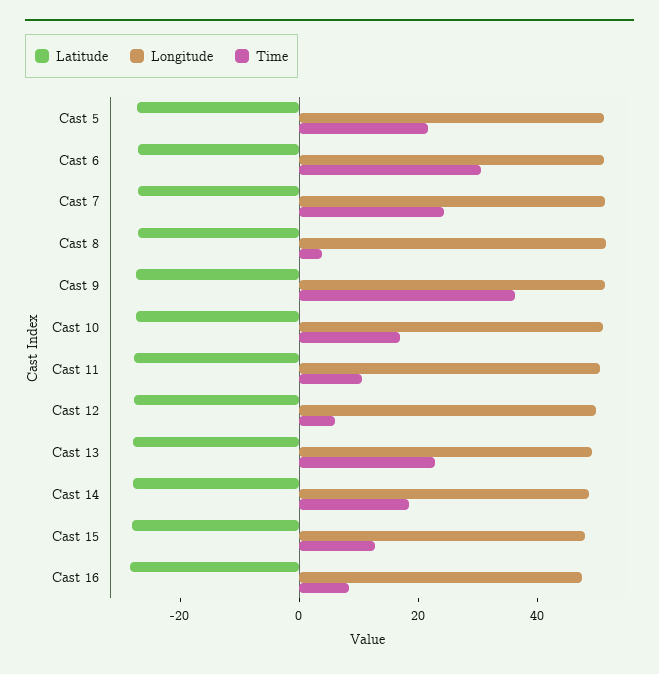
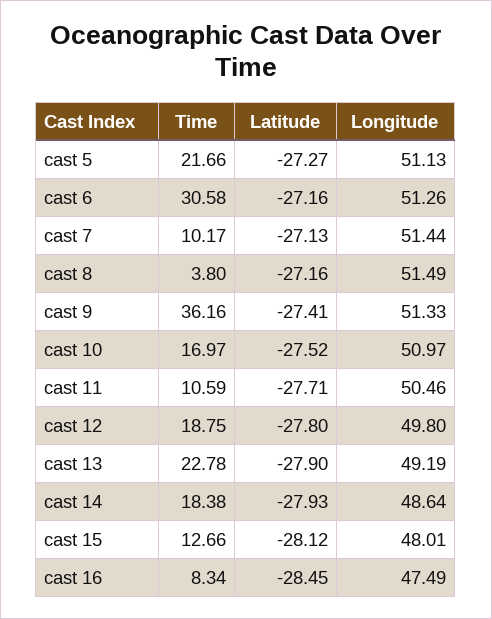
  {
    "Latitude": {
      "Cast 5": -27.27,
      "Cast 6": -27.16,
      "Cast 7": -27.13,
      "Cast 8": -27.16,
      "Cast 9": -27.41,
      "Cast 10": -27.52,
      "Cast 11": -27.71,
      "Cast 12": -27.8,
      "Cast 13": -27.9,
      "Cast 14": -27.93,
      "Cast 15": -28.12,
      "Cast 16": -28.45
    },
    "Longitude": {
      "Cast 5": 51.13,
      "Cast 6": 51.26,
      "Cast 7": 51.44,
      "Cast 8": 51.49,
      "Cast 9": 51.33,
      "Cast 10": 50.97,
      "Cast 11": 50.46,
      "Cast 12": 49.8,
      "Cast 13": 49.19,
      "Cast 14": 48.64,
      "Cast 15": 48.01,
      "Cast 16": 47.49
    },
    "Time": {
      "Cast 5": 21.66,
      "Cast 6": 30.58,
-     "Cast 7": 25,
+     "Cast 7": 10.17,
      "Cast 8": 3.8,
      "Cast 9": 36.16,
      "Cast 10": 16.97,
      "Cast 11": 10.59,
-     "Cast 12": 5,
+     "Cast 12": 18.75,
      "Cast 13": 22.78,
      "Cast 14": 18.38,
      "Cast 15": 12.66,
      "Cast 16": 8.34
    }
  }

